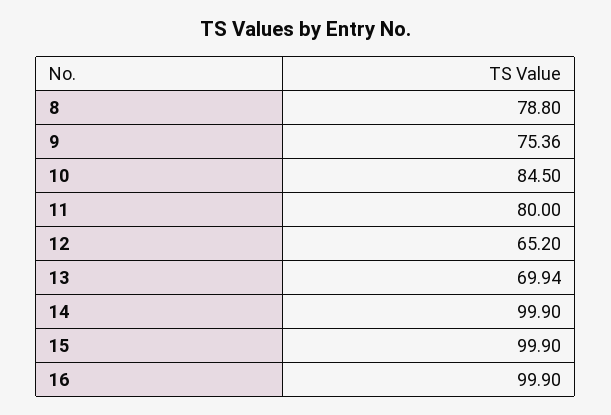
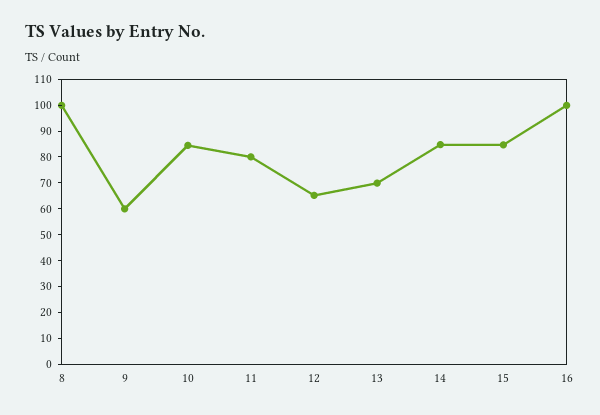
  {
-   "8": 78.8,
+   "8": 100,
-   "9": 75.36,
+   "9": 60,
    "10": 84.5,
    "11": 80,
    "12": 65.2,
    "13": 69.94,
-   "14": 99.9,
+   "14": 85,
-   "15": 99.9,
+   "15": 85,
    "16": 99.9
  }

